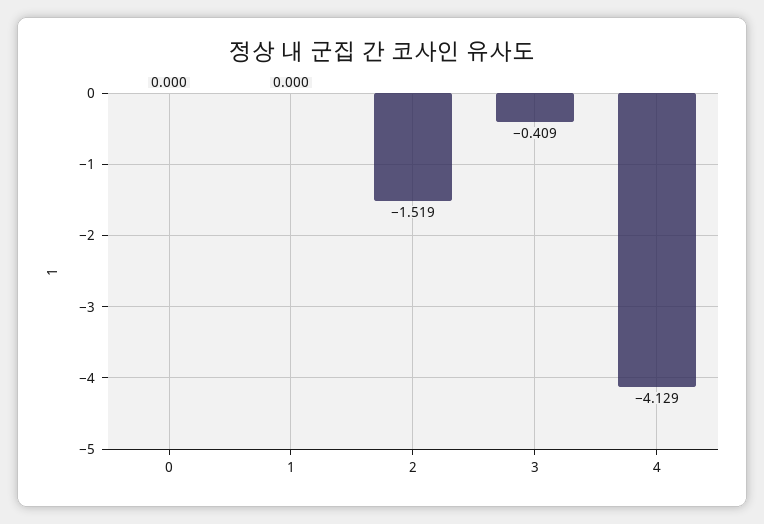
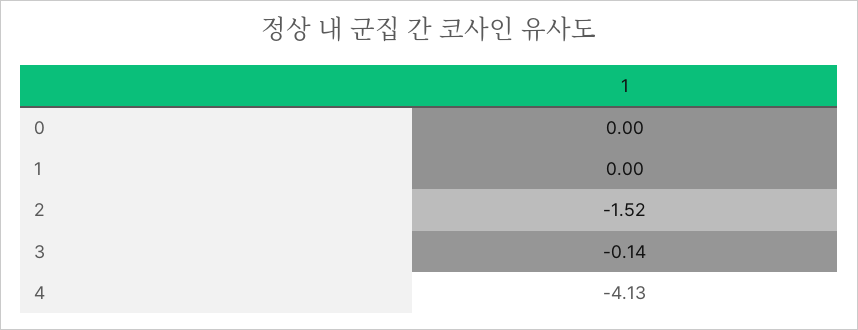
  {
    "0": 0,
    "1": 0,
    "2": -1.519,
-   "3": -0.409,
+   "3": -0.14,
    "4": -4.129
  }

